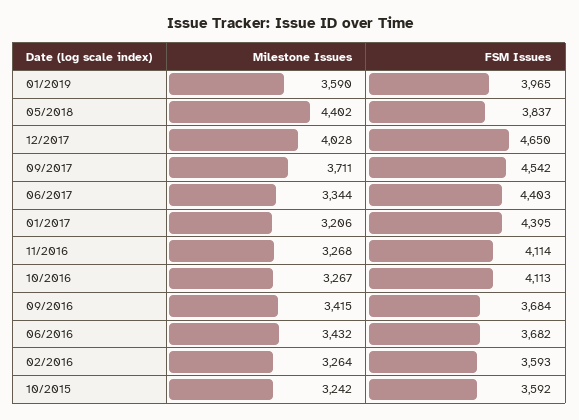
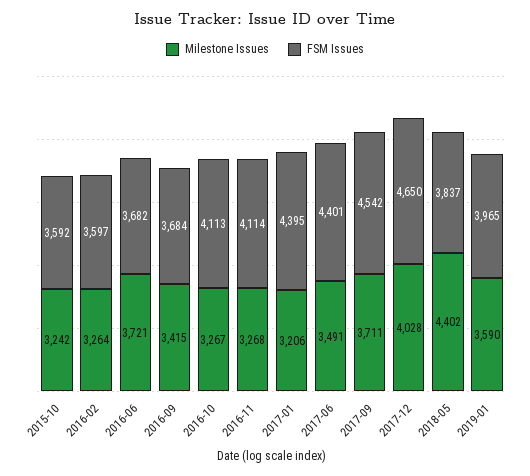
  {
    "Milestone Issues": {
      "01/2019": 3590,
      "05/2018": 4402,
      "12/2017": 4028,
      "09/2017": 3711,
-     "06/2017": 3344,
+     "06/2017": 3491,
      "01/2017": 3206,
      "11/2016": 3268,
      "10/2016": 3267,
      "09/2016": 3415,
-     "06/2016": 3432,
+     "06/2016": 3721,
      "02/2016": 3264,
      "10/2015": 3242
    },
    "FSM Issues": {
      "01/2019": 3965,
      "05/2018": 3837,
      "12/2017": 4650,
      "09/2017": 4542,
-     "06/2017": 4403,
+     "06/2017": 4401,
      "01/2017": 4395,
      "11/2016": 4114,
      "10/2016": 4113,
      "09/2016": 3684,
      "06/2016": 3682,
-     "02/2016": 3593,
+     "02/2016": 3597,
      "10/2015": 3592
    }
  }

